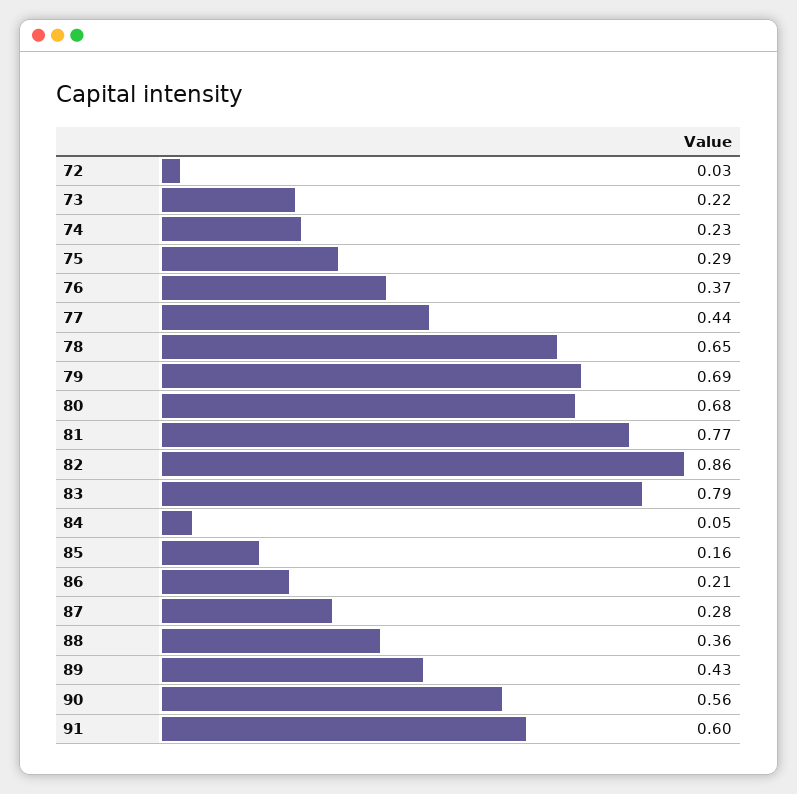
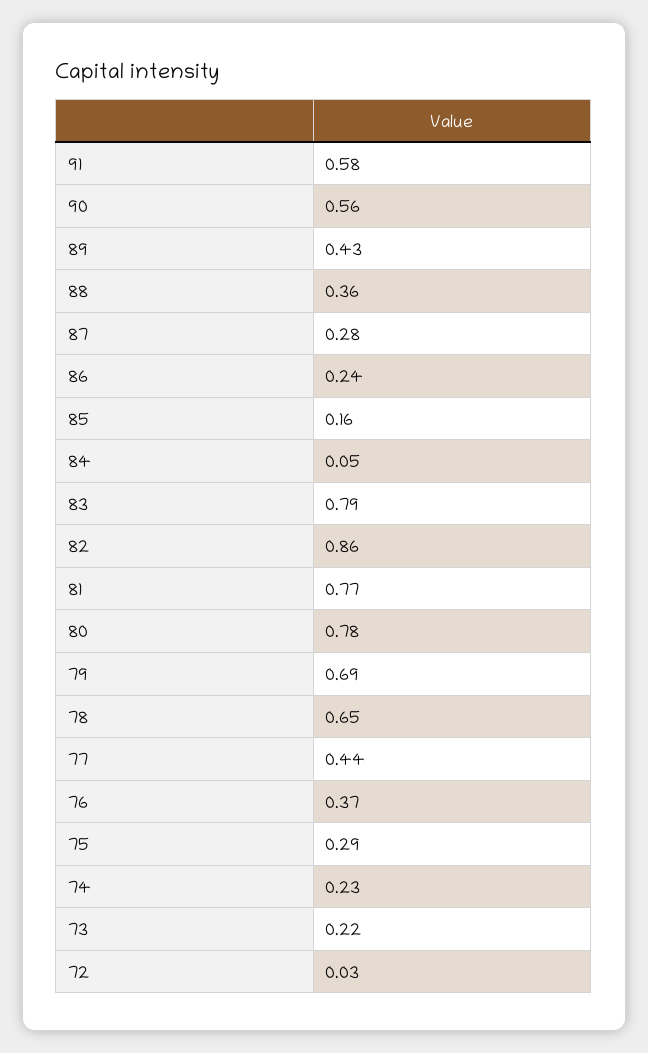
  {
    "72": 0.03,
    "73": 0.22,
    "74": 0.23,
    "75": 0.29,
    "76": 0.37,
    "77": 0.44,
    "78": 0.65,
    "79": 0.69,
-   "80": 0.68,
+   "80": 0.78,
    "81": 0.77,
    "82": 0.86,
    "83": 0.79,
    "84": 0.05,
    "85": 0.16,
-   "86": 0.21,
+   "86": 0.24,
    "87": 0.28,
    "88": 0.36,
    "89": 0.43,
    "90": 0.56,
-   "91": 0.6
+   "91": 0.58
  }

